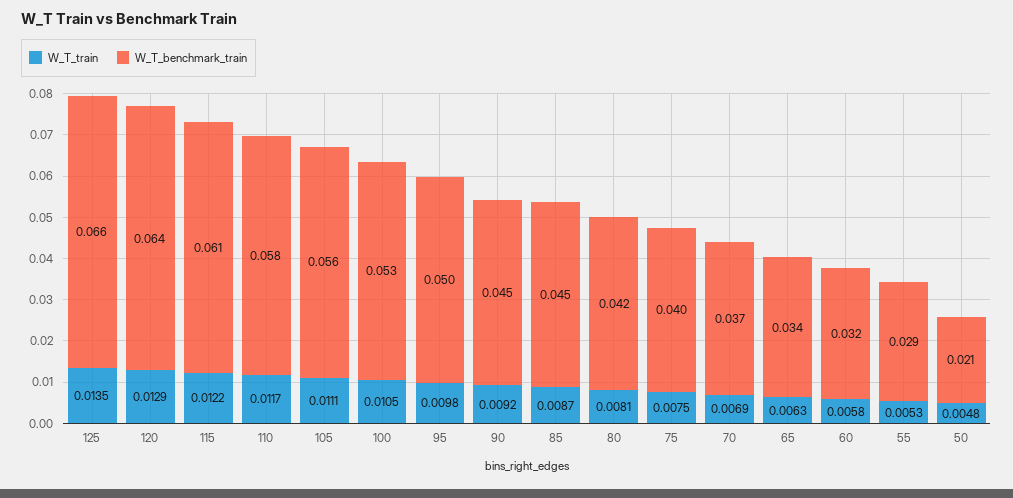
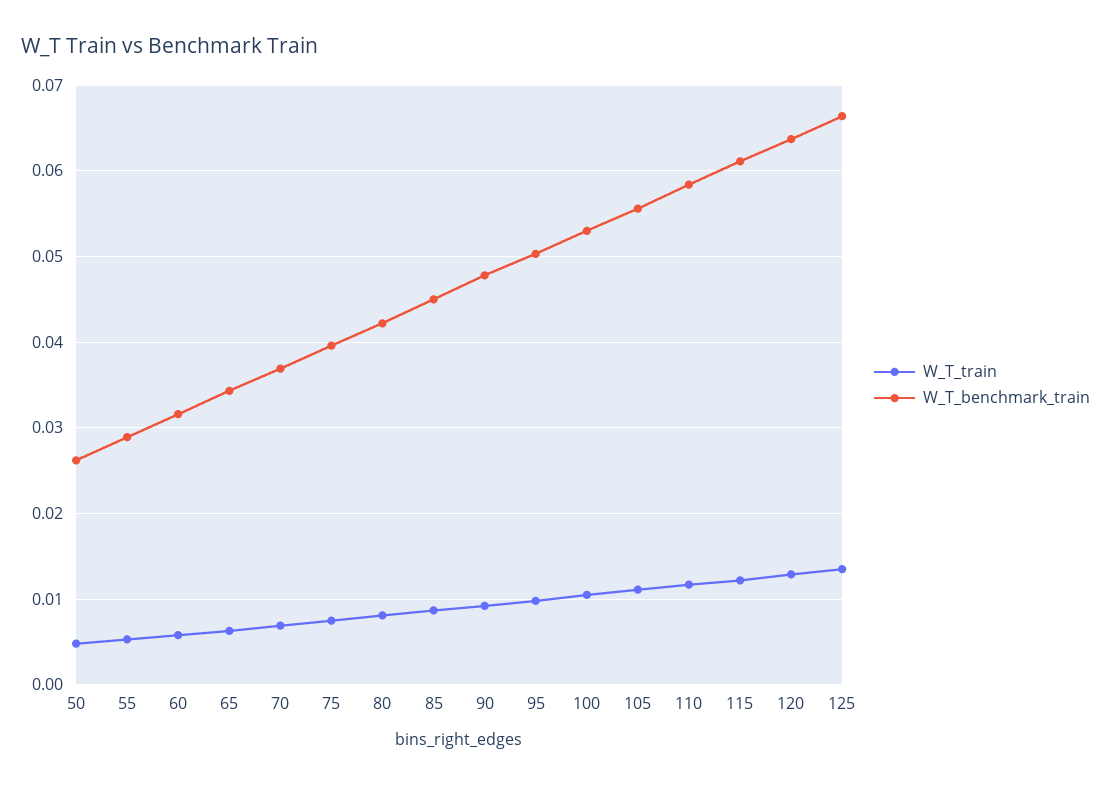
  {
    "W_T_train": {
      "125": 0.0135,
      "120": 0.0129,
      "115": 0.0122,
      "110": 0.0117,
      "105": 0.0111,
      "100": 0.0105,
      "95": 0.0098,
      "90": 0.0092,
      "85": 0.0087,
      "80": 0.0081,
      "75": 0.0075,
      "70": 0.0069,
      "65": 0.0063,
      "60": 0.0058,
      "55": 0.0053,
      "50": 0.0048
    },
    "W_T_benchmark_train": {
      "125": 0.066,
      "120": 0.064,
      "115": 0.061,
      "110": 0.058,
      "105": 0.056,
      "100": 0.053,
      "95": 0.05,
-     "90": 0.045,
+     "90": 0.048,
      "85": 0.045,
      "80": 0.042,
      "75": 0.04,
      "70": 0.037,
      "65": 0.034,
      "60": 0.032,
      "55": 0.029,
-     "50": 0.021
+     "50": 0.026
    }
  }

